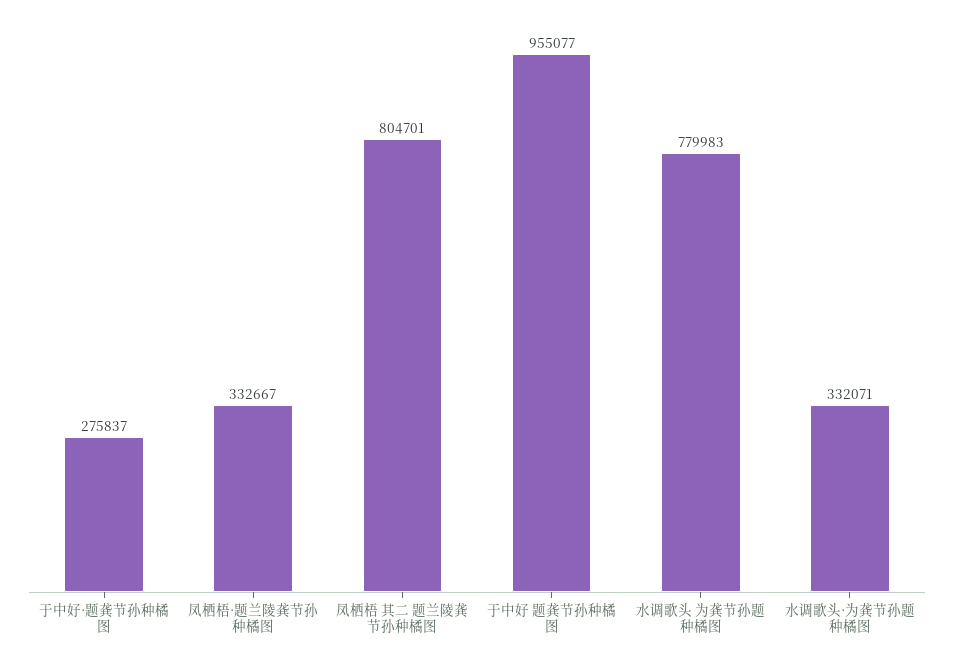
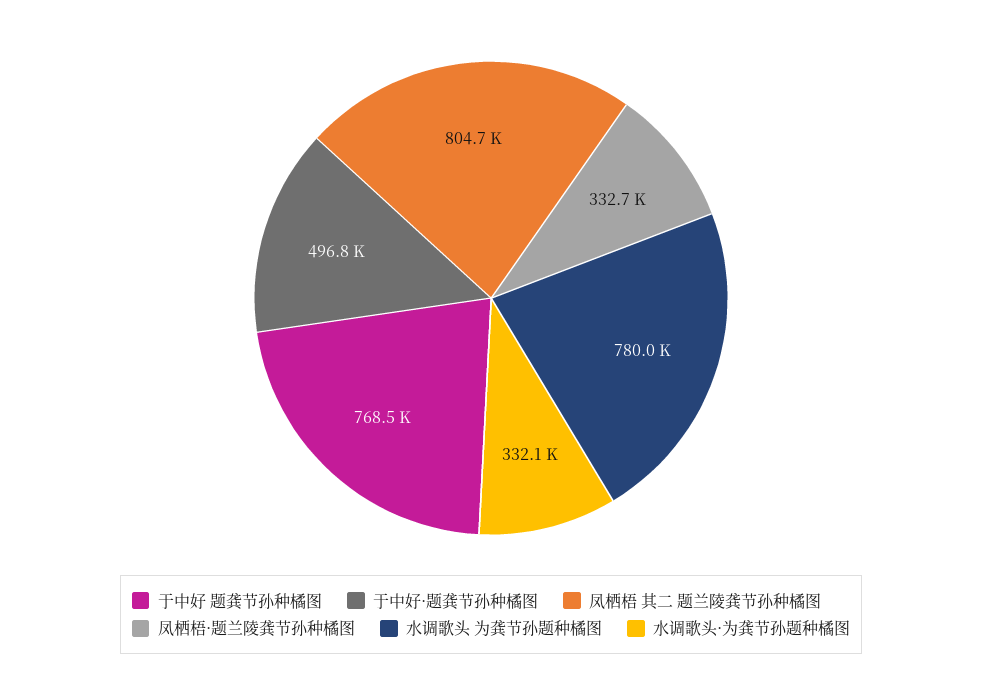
  {
-   "于中好·题龚节孙种橘图": 275837,
+   "于中好·题龚节孙种橘图": 496800,
    "凤栖梧·题兰陵龚节孙种橘图": 332667,
    "凤栖梧 其二 题兰陵龚节孙种橘图": 804701,
-   "于中好 题龚节孙种橘图": 955077,
+   "于中好 题龚节孙种橘图": 768500,
    "水调歌头 为龚节孙题种橘图": 779983,
    "水调歌头·为龚节孙题种橘图": 332071
  }

